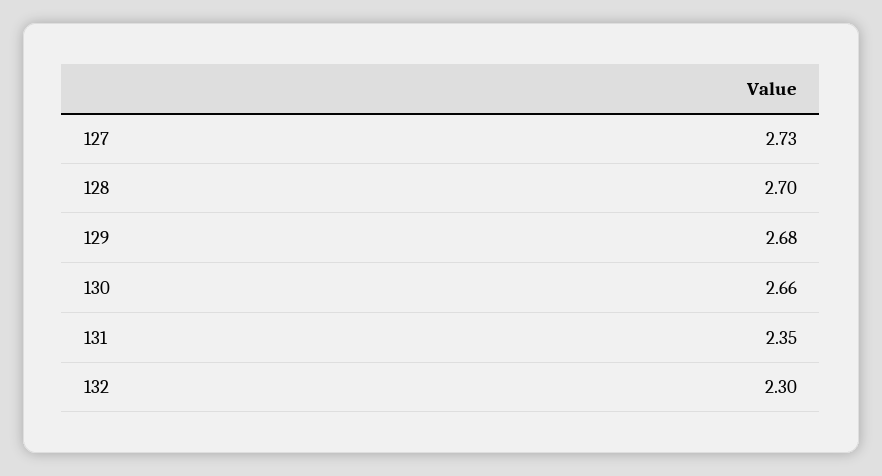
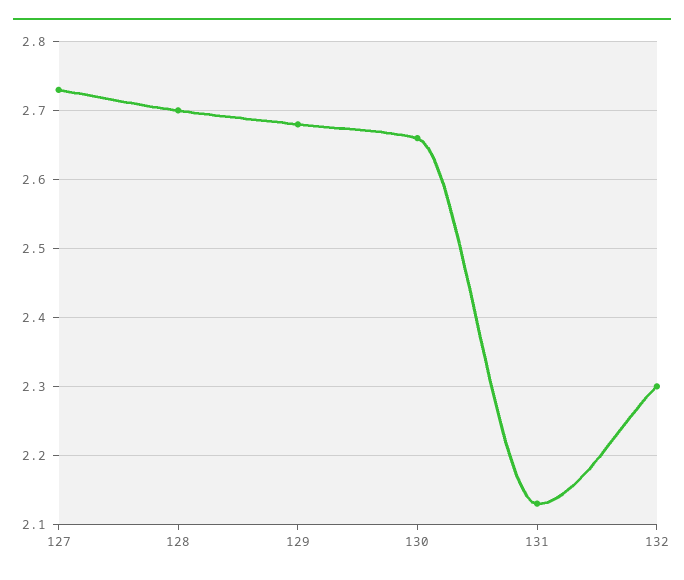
  {
    "127": 2.73,
    "128": 2.7,
    "129": 2.68,
    "130": 2.66,
-   "131": 2.35,
+   "131": 2.13,
    "132": 2.3
  }

